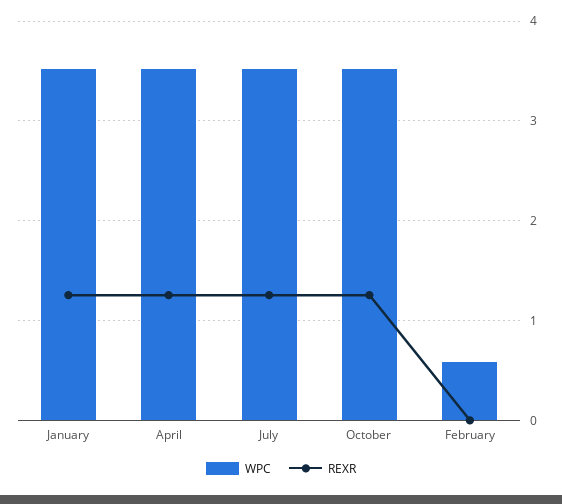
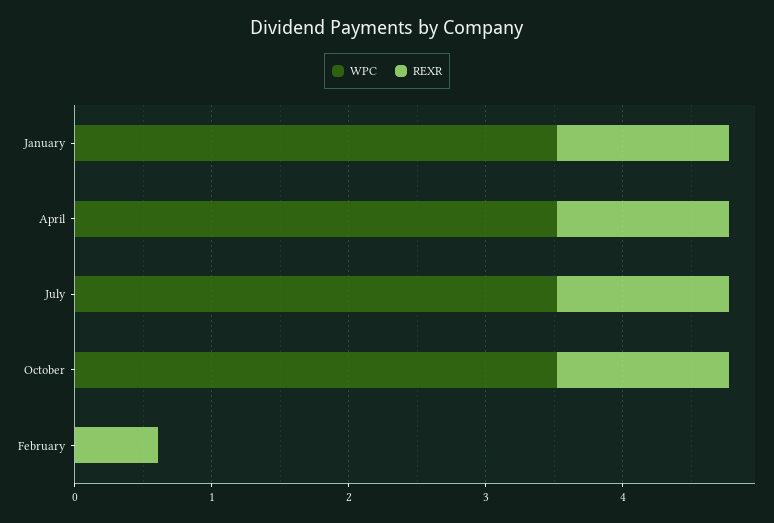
  {
    "WPC": {
      "January": 3.5,
      "April": 3.5,
      "July": 3.5,
      "October": 3.5,
-     "February": 0.6
+     "February": 0
    },
    "REXR": {
      "January": 1.3,
      "April": 1.3,
      "July": 1.3,
      "October": 1.3,
-     "February": 0
+     "February": 0.6
    }
  }

